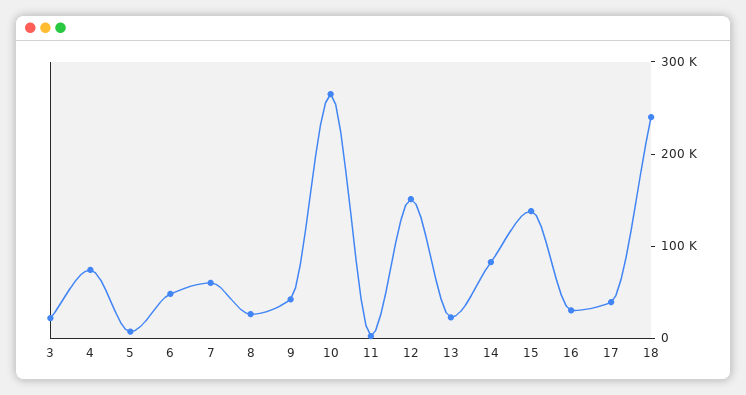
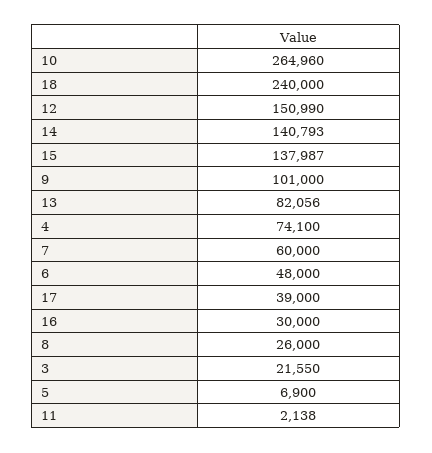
  {
    "3": 21550,
    "4": 74100,
    "5": 6900,
    "6": 48000,
    "7": 60000,
    "8": 26000,
-   "9": 40000,
+   "9": 101000,
    "10": 264960,
    "11": 2138,
    "12": 150990,
-   "13": 20000,
+   "13": 82056,
-   "14": 80000,
+   "14": 140793,
    "15": 137987,
    "16": 30000,
    "17": 39000,
    "18": 240000
  }

